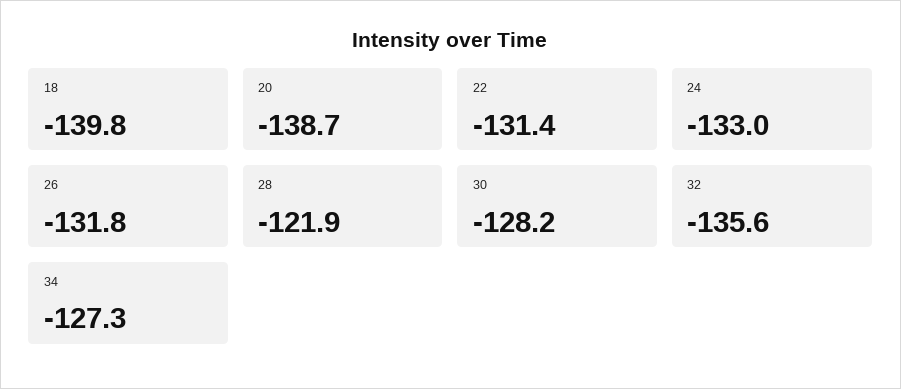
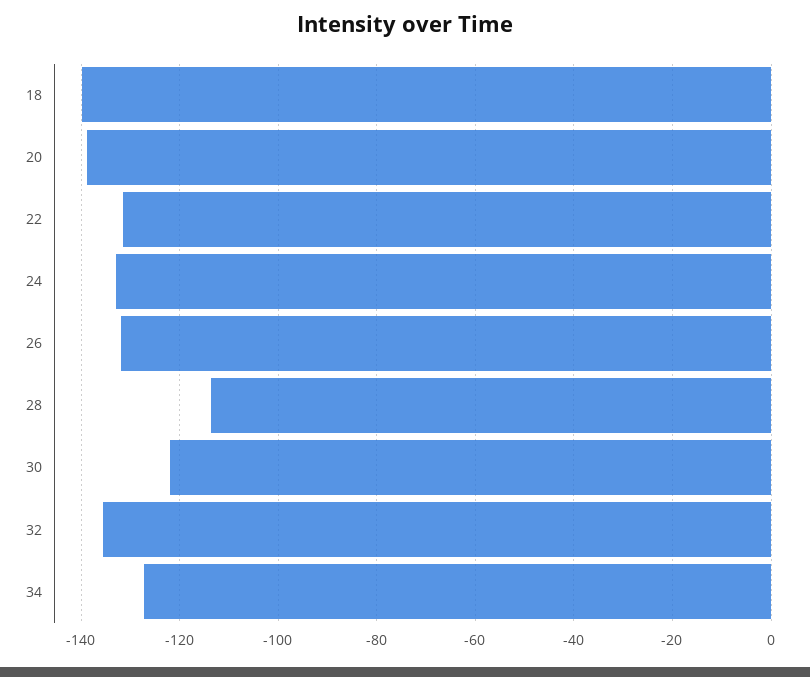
  {
    "18": -139.8,
    "20": -138.7,
    "22": -131.4,
    "24": -133,
    "26": -131.8,
-   "28": -121.9,
+   "28": -114,
-   "30": -128.2,
+   "30": -122,
    "32": -135.6,
    "34": -127.3
  }

